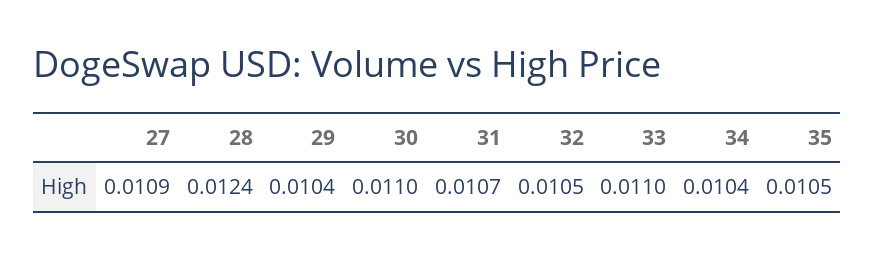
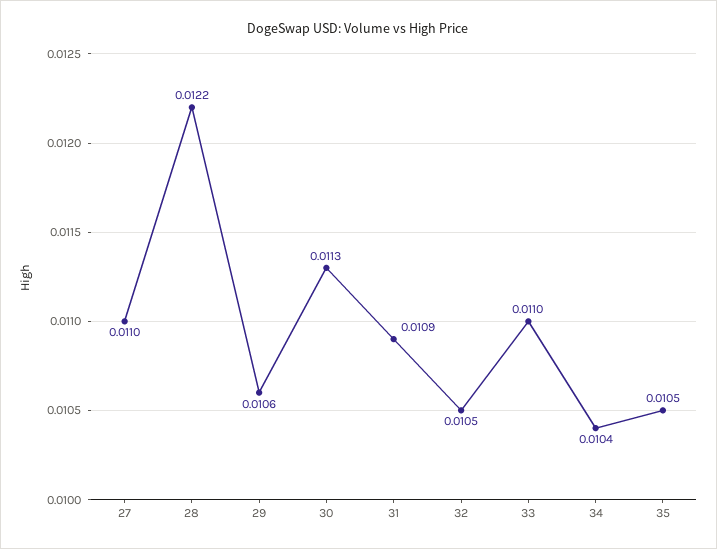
  {
-   "27": 0.0109,
+   "27": 0.011,
-   "28": 0.0124,
+   "28": 0.0122,
-   "29": 0.0104,
+   "29": 0.0106,
-   "30": 0.011,
+   "30": 0.0113,
-   "31": 0.0107,
+   "31": 0.0109,
    "32": 0.0105,
    "33": 0.011,
    "34": 0.0104,
    "35": 0.0105
  }

